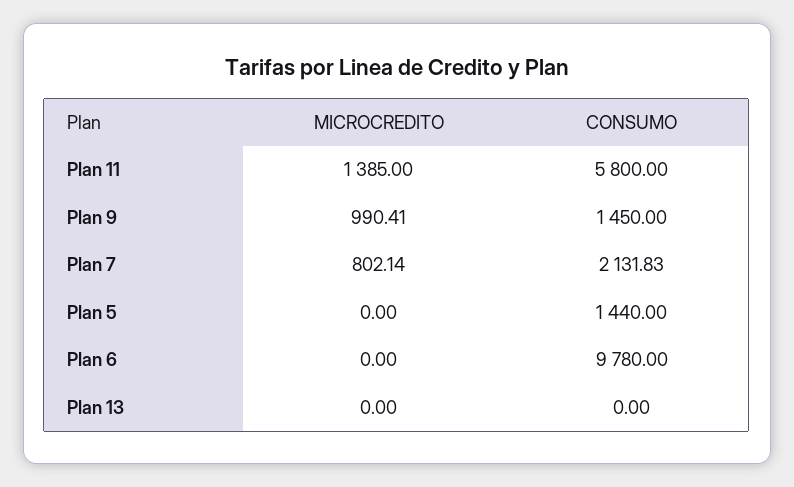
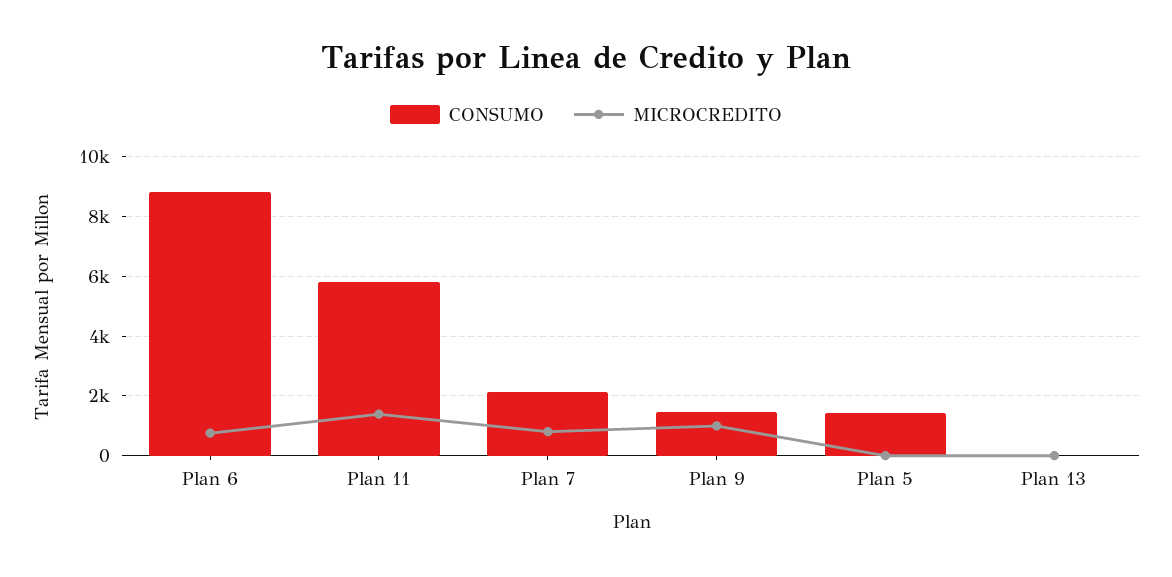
  {
    "MICROCREDITO": {
      "Plan 11": 1385,
      "Plan 9": 990.41,
      "Plan 7": 802.14,
      "Plan 5": 0,
-     "Plan 6": 0,
+     "Plan 6": 750,
      "Plan 13": 0
    },
    "CONSUMO": {
      "Plan 11": 5800,
      "Plan 9": 1450,
      "Plan 7": 2131.83,
      "Plan 5": 1440,
-     "Plan 6": 9780,
+     "Plan 6": 8750,
      "Plan 13": 0
    }
  }

